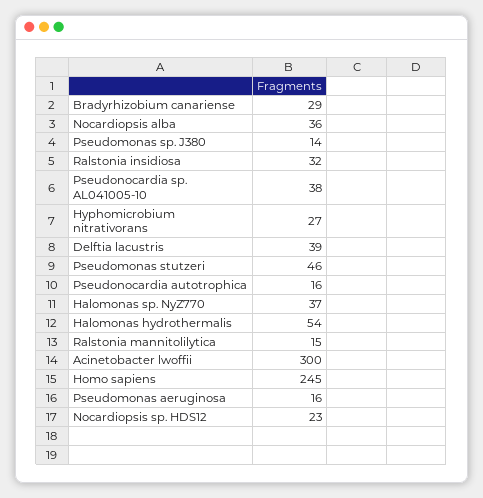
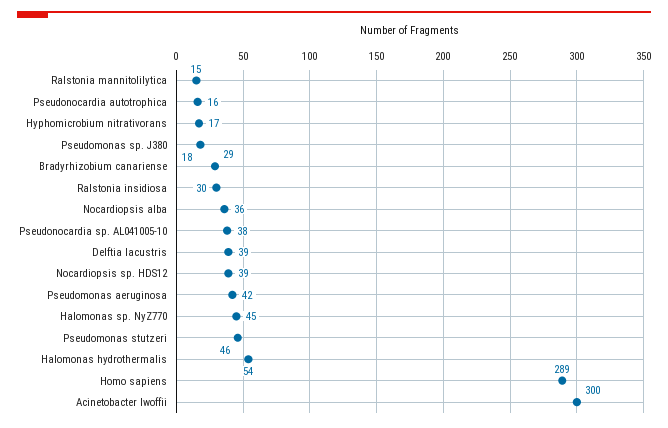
  {
    "Bradyrhizobium canariense": 29,
    "Nocardiopsis alba": 36,
-   "Pseudomonas sp. J380": 14,
+   "Pseudomonas sp. J380": 18,
-   "Ralstonia insidiosa": 32,
+   "Ralstonia insidiosa": 30,
    "Pseudonocardia sp. AL041005-10": 38,
-   "Hyphomicrobium nitrativorans": 27,
+   "Hyphomicrobium nitrativorans": 17,
    "Delftia lacustris": 39,
    "Pseudomonas stutzeri": 46,
    "Pseudonocardia autotrophica": 16,
-   "Halomonas sp. NyZ770": 37,
+   "Halomonas sp. NyZ770": 45,
    "Halomonas hydrothermalis": 54,
    "Ralstonia mannitolilytica": 15,
    "Acinetobacter lwoffii": 300,
-   "Homo sapiens": 245,
+   "Homo sapiens": 289,
-   "Pseudomonas aeruginosa": 16,
+   "Pseudomonas aeruginosa": 42,
-   "Nocardiopsis sp. HDS12": 23
+   "Nocardiopsis sp. HDS12": 39
  }

